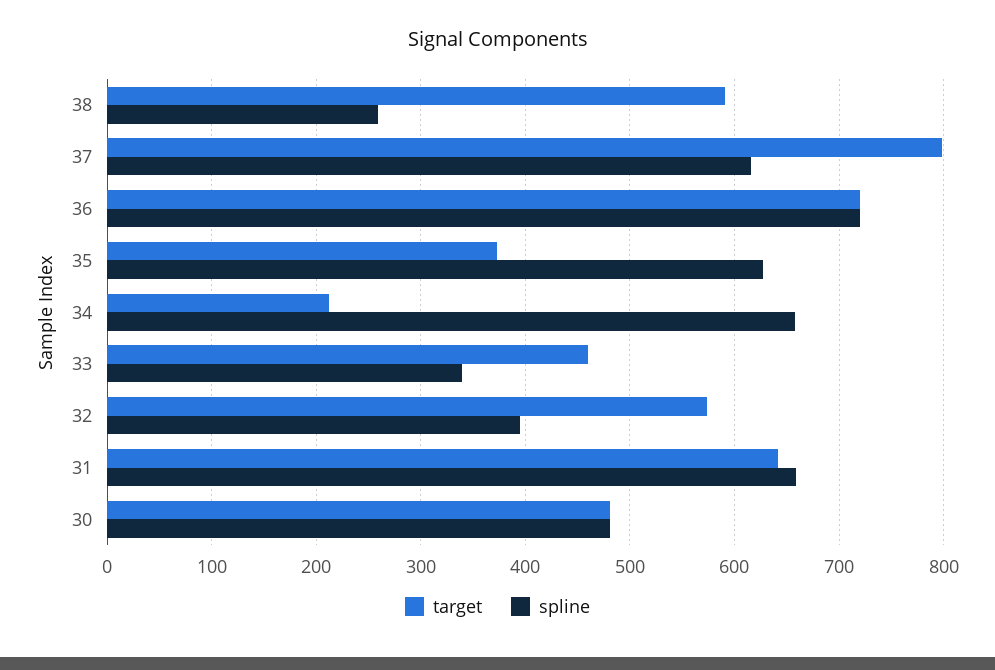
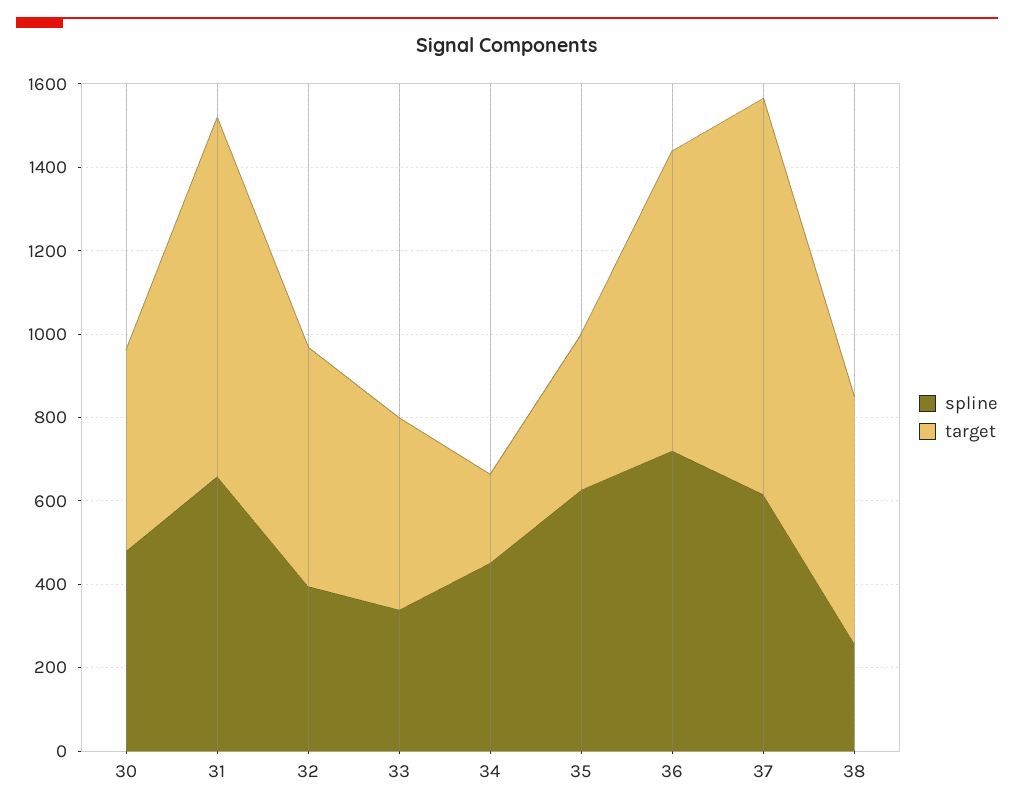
  {
    "target": {
      "38": 590,
-     "37": 800,
+     "37": 950,
      "36": 720,
      "35": 370,
      "34": 210,
      "33": 460,
      "32": 570,
-     "31": 640,
+     "31": 850,
      "30": 480
    },
    "spline": {
      "38": 260,
      "37": 620,
      "36": 720,
      "35": 630,
-     "34": 660,
+     "34": 450,
      "33": 340,
      "32": 400,
      "31": 660,
      "30": 480
    }
  }

